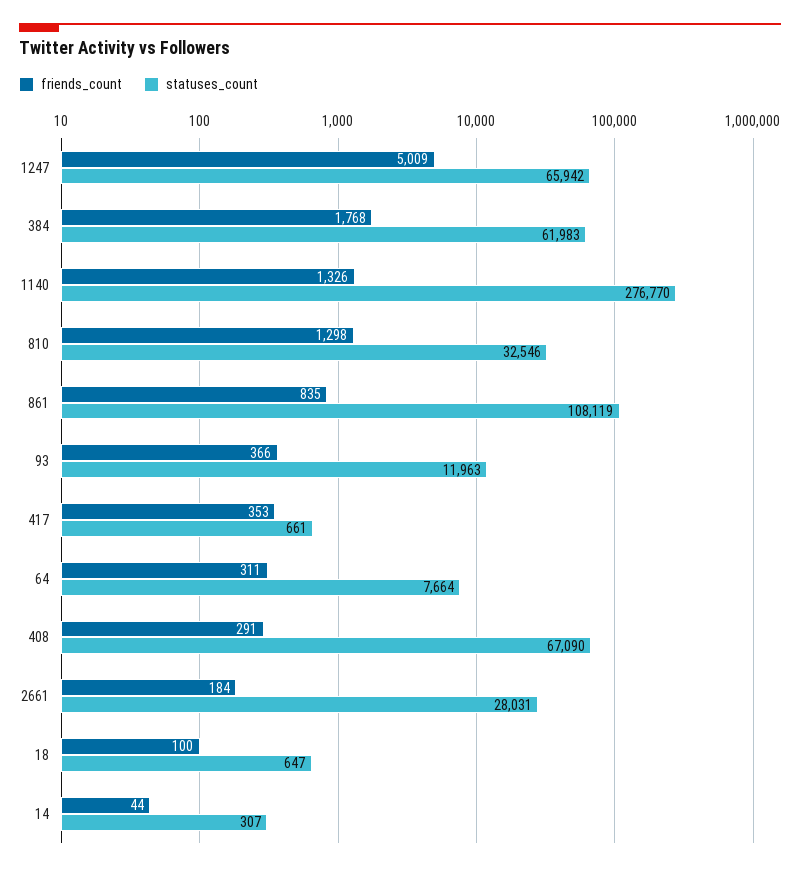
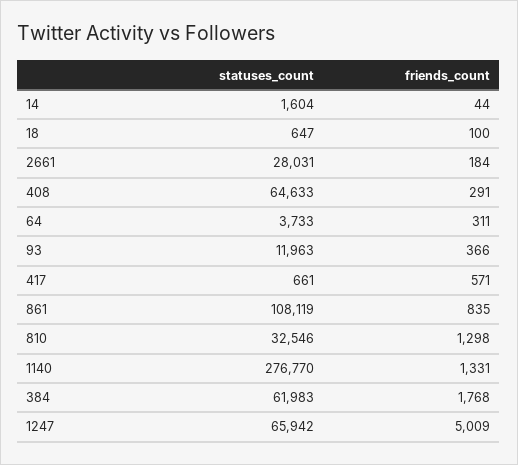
  {
    "friends_count": {
      "1247": 5009,
      "384": 1768,
-     "1140": 1326,
+     "1140": 1331,
      "810": 1298,
      "861": 835,
      "93": 366,
-     "417": 353,
+     "417": 571,
      "64": 311,
      "408": 291,
      "2661": 184,
      "18": 100,
      "14": 44
    },
    "statuses_count": {
      "1247": 65942,
      "384": 61983,
      "1140": 276770,
      "810": 32546,
      "861": 108119,
      "93": 11963,
      "417": 661,
-     "64": 7664,
+     "64": 3733,
-     "408": 67090,
+     "408": 64633,
      "2661": 28031,
      "18": 647,
-     "14": 307
+     "14": 1604
    }
  }

